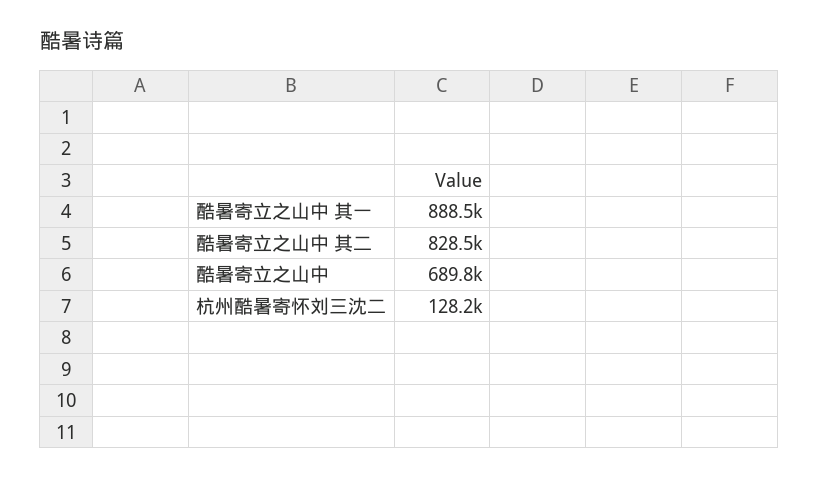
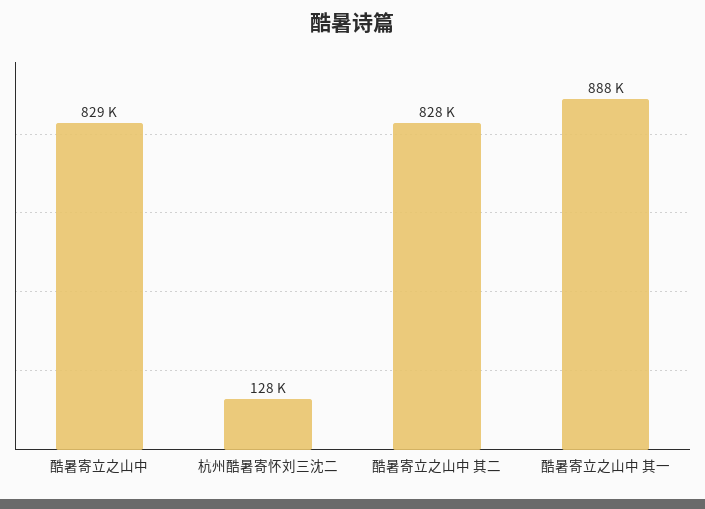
  {
    "酷暑寄立之山中 其一": 888500,
    "酷暑寄立之山中 其二": 828500,
-   "酷暑寄立之山中": 689800,
+   "酷暑寄立之山中": 829000,
    "杭州酷暑寄怀刘三沈二": 128200
  }

